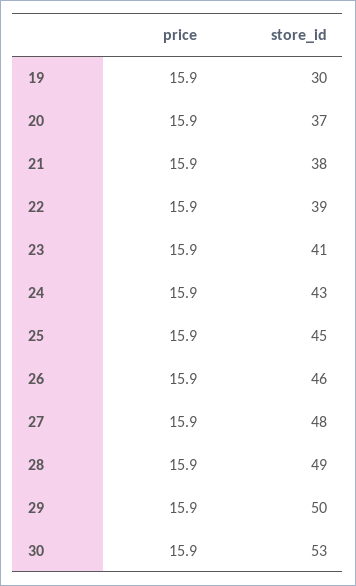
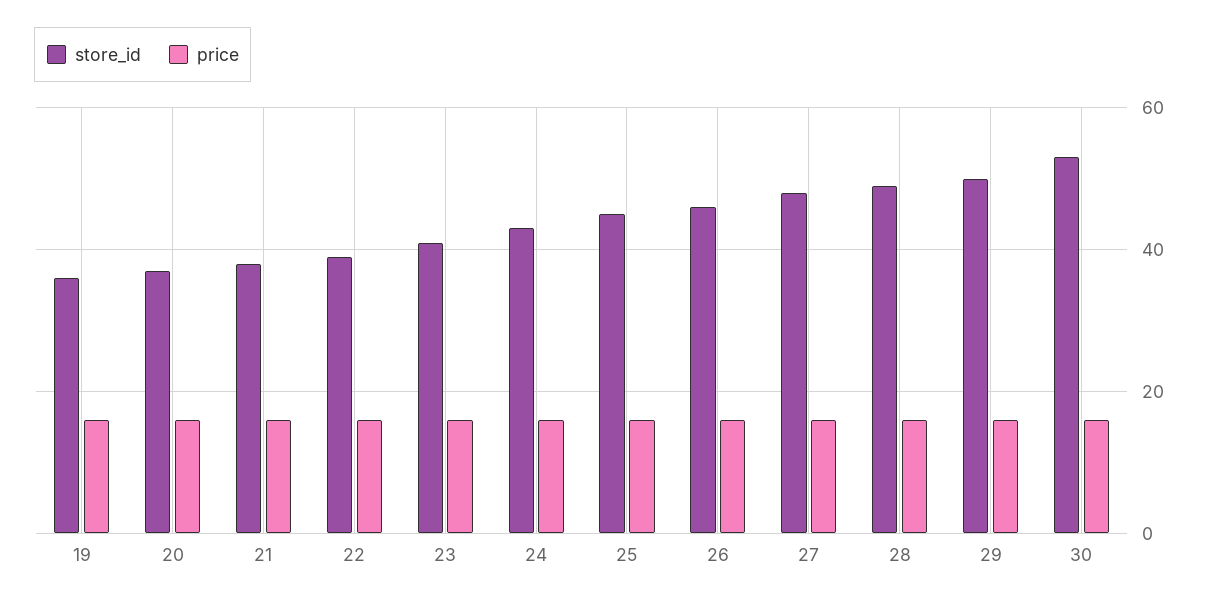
  {
    "price": {
      "19": 15.9,
      "20": 15.9,
      "21": 15.9,
      "22": 15.9,
      "23": 15.9,
      "24": 15.9,
      "25": 15.9,
      "26": 15.9,
      "27": 15.9,
      "28": 15.9,
      "29": 15.9,
      "30": 15.9
    },
    "store_id": {
-     "19": 30,
+     "19": 36,
      "20": 37,
      "21": 38,
      "22": 39,
      "23": 41,
      "24": 43,
      "25": 45,
      "26": 46,
      "27": 48,
      "28": 49,
      "29": 50,
      "30": 53
    }
  }

